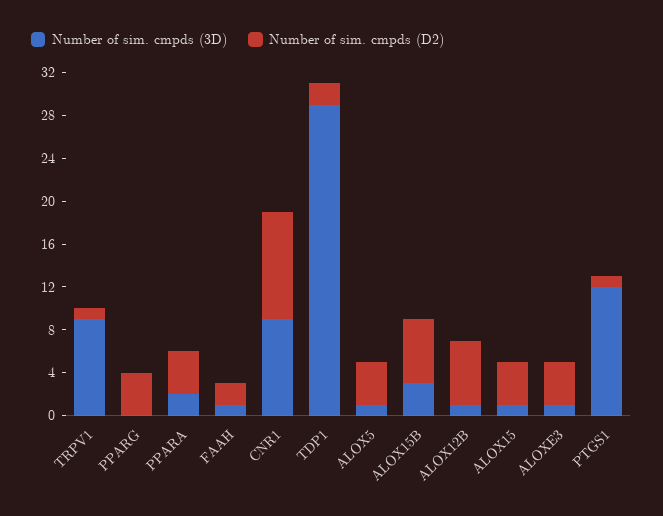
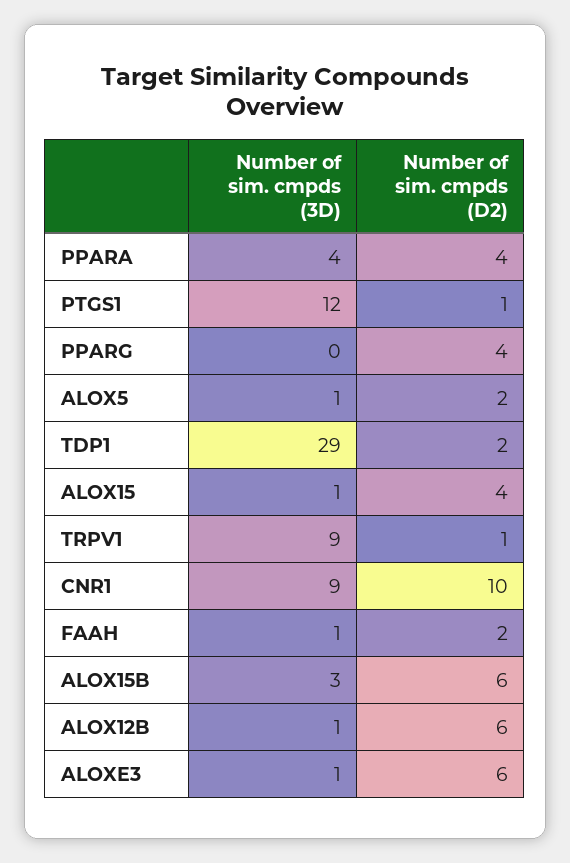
  {
    "Number of sim. cmpds (3D)": {
      "TRPV1": 9,
      "PPARG": 0,
-     "PPARA": 2,
+     "PPARA": 4,
      "FAAH": 1,
      "CNR1": 9,
      "TDP1": 29,
      "ALOX5": 1,
      "ALOX15B": 3,
      "ALOX12B": 1,
      "ALOX15": 1,
      "ALOXE3": 1,
      "PTGS1": 12
    },
    "Number of sim. cmpds (D2)": {
      "TRPV1": 1,
      "PPARG": 4,
      "PPARA": 4,
      "FAAH": 2,
      "CNR1": 10,
      "TDP1": 2,
-     "ALOX5": 4,
+     "ALOX5": 2,
      "ALOX15B": 6,
      "ALOX12B": 6,
      "ALOX15": 4,
-     "ALOXE3": 4,
+     "ALOXE3": 6,
      "PTGS1": 1
    }
  }

